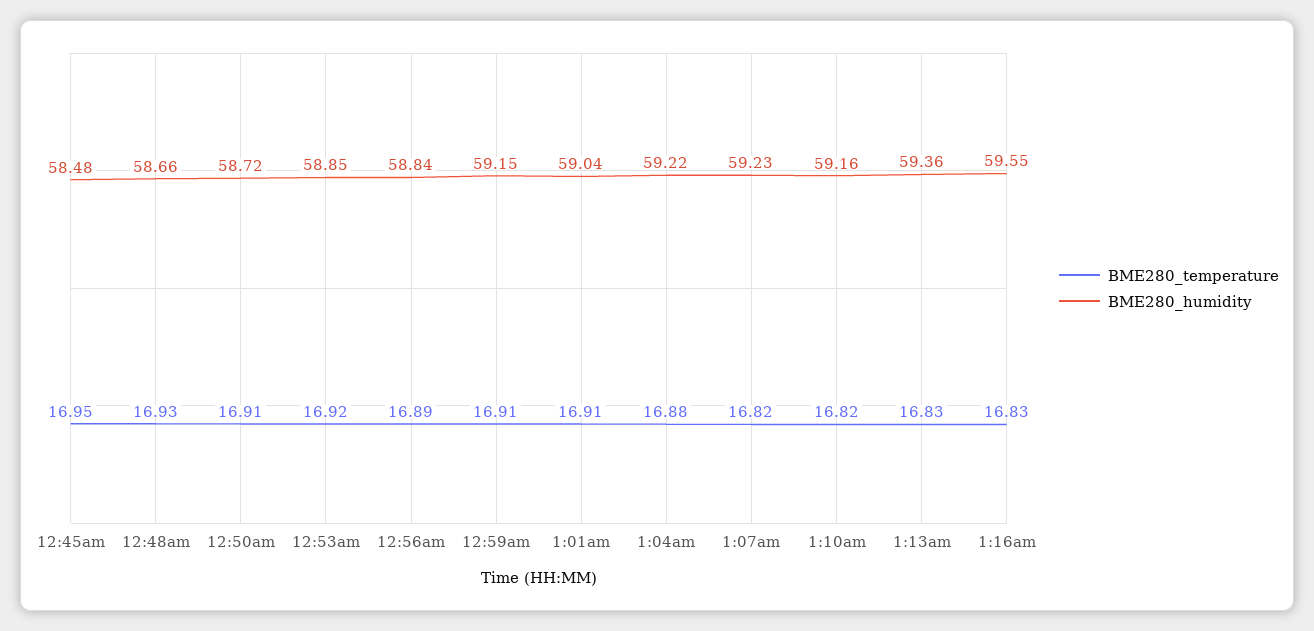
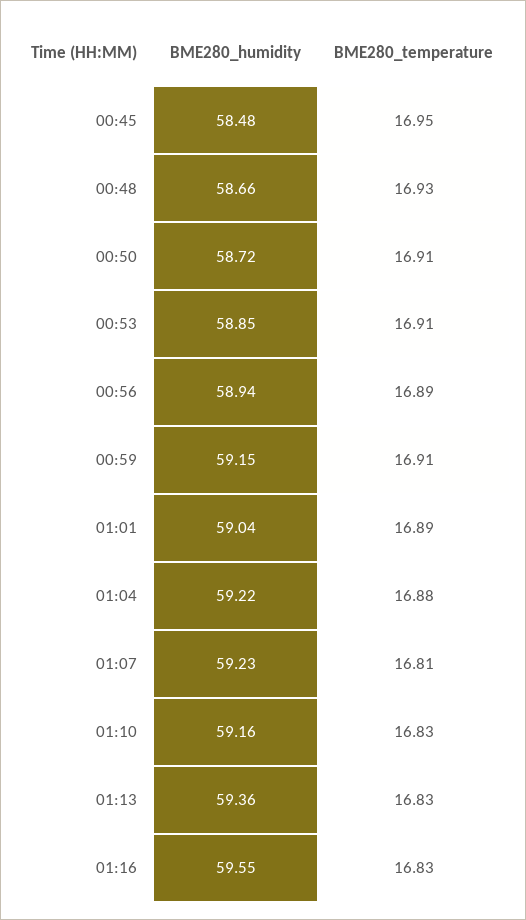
  {
    "BME280_temperature": {
      "12:45am": 16.95,
      "12:48am": 16.93,
      "12:50am": 16.91,
-     "12:53am": 16.92,
+     "12:53am": 16.91,
      "12:56am": 16.89,
      "12:59am": 16.91,
-     "1:01am": 16.91,
+     "1:01am": 16.89,
      "1:04am": 16.88,
-     "1:07am": 16.82,
+     "1:07am": 16.81,
-     "1:10am": 16.82,
+     "1:10am": 16.83,
      "1:13am": 16.83,
      "1:16am": 16.83
    },
    "BME280_humidity": {
      "12:45am": 58.48,
      "12:48am": 58.66,
      "12:50am": 58.72,
      "12:53am": 58.85,
-     "12:56am": 58.84,
+     "12:56am": 58.94,
      "12:59am": 59.15,
      "1:01am": 59.04,
      "1:04am": 59.22,
      "1:07am": 59.23,
      "1:10am": 59.16,
      "1:13am": 59.36,
      "1:16am": 59.55
    }
  }

